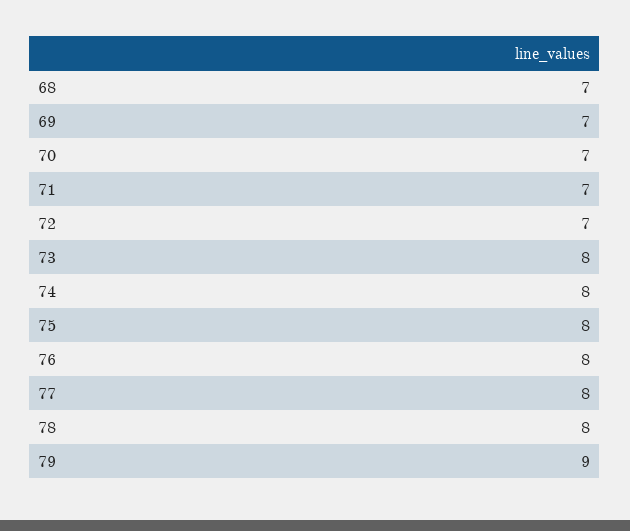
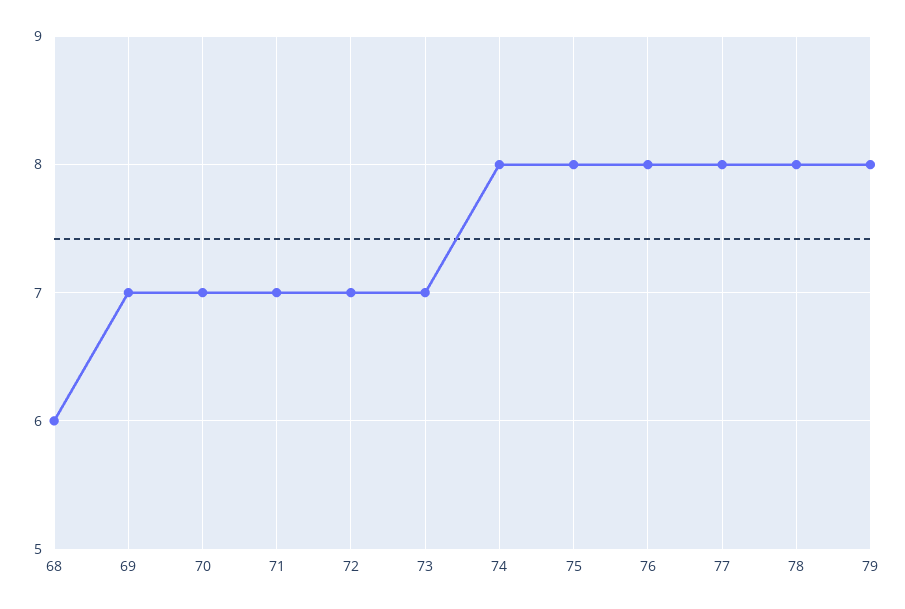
  {
-   "68": 7,
+   "68": 6,
    "69": 7,
    "70": 7,
    "71": 7,
    "72": 7,
-   "73": 8,
+   "73": 7,
    "74": 8,
    "75": 8,
    "76": 8,
    "77": 8,
    "78": 8,
-   "79": 9
+   "79": 8
  }

